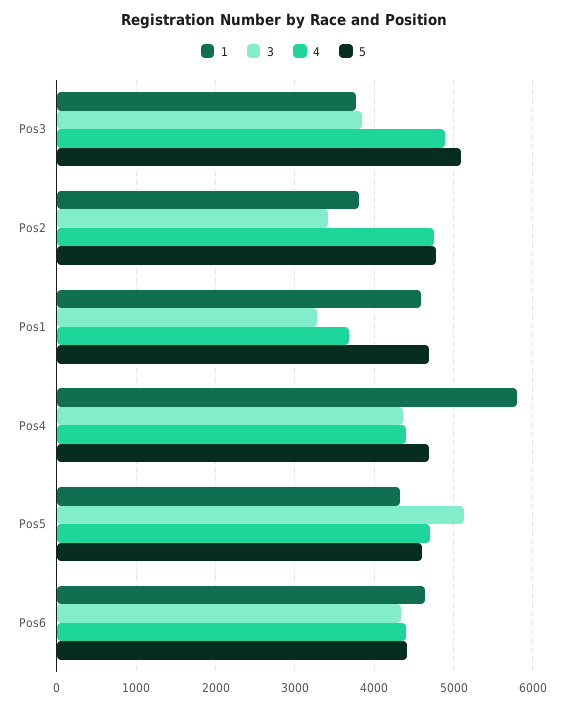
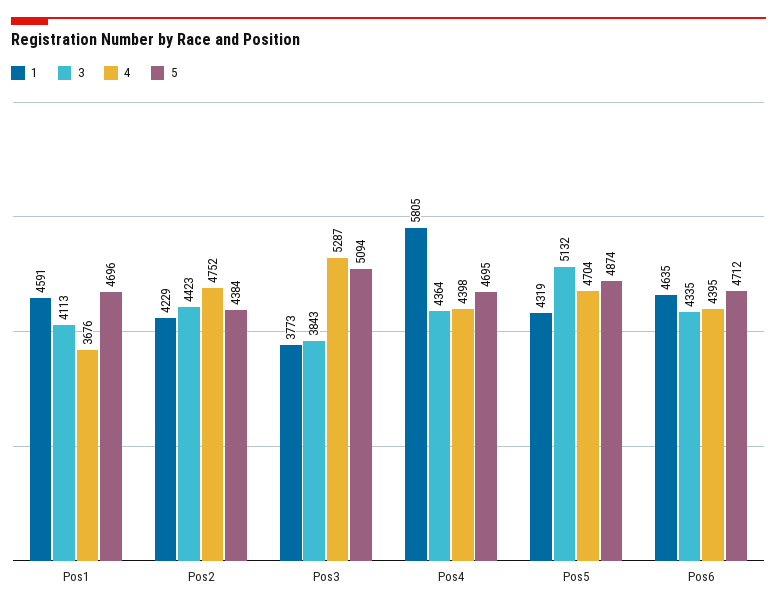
  {
    "1": {
      "Pos3": 3773,
-     "Pos2": 3800,
+     "Pos2": 4229,
      "Pos1": 4591,
      "Pos4": 5805,
      "Pos5": 4319,
      "Pos6": 4635
    },
    "3": {
      "Pos3": 3843,
-     "Pos2": 3400,
+     "Pos2": 4423,
-     "Pos1": 3300,
+     "Pos1": 4113,
      "Pos4": 4364,
      "Pos5": 5132,
      "Pos6": 4335
    },
    "4": {
-     "Pos3": 4900,
+     "Pos3": 5287,
      "Pos2": 4752,
      "Pos1": 3676,
      "Pos4": 4398,
      "Pos5": 4704,
      "Pos6": 4395
    },
    "5": {
      "Pos3": 5094,
-     "Pos2": 4800,
+     "Pos2": 4384,
      "Pos1": 4696,
      "Pos4": 4695,
-     "Pos5": 4600,
+     "Pos5": 4874,
-     "Pos6": 4400
+     "Pos6": 4712
    }
  }

